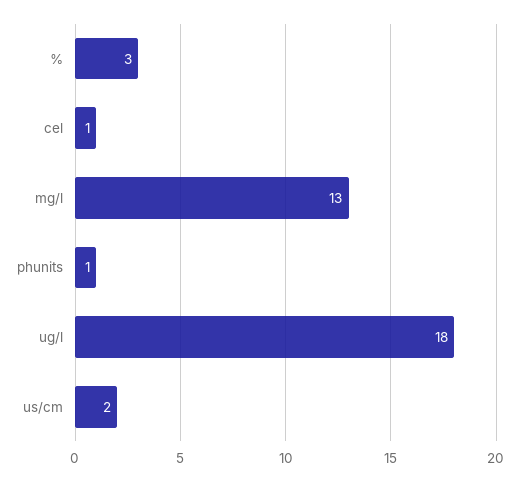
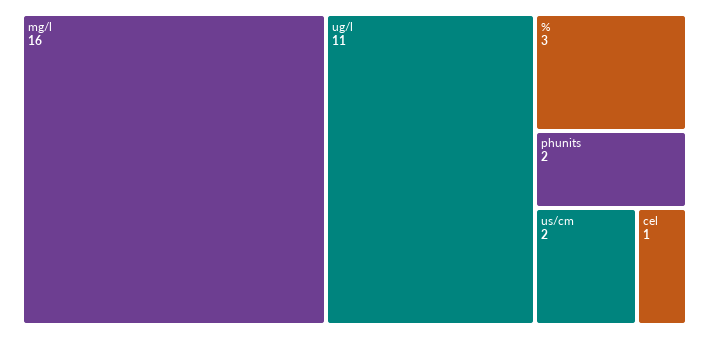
  {
    "%": 3,
    "cel": 1,
-   "mg/l": 13,
+   "mg/l": 16,
-   "phunits": 1,
+   "phunits": 2,
-   "ug/l": 18,
+   "ug/l": 11,
    "us/cm": 2
  }

